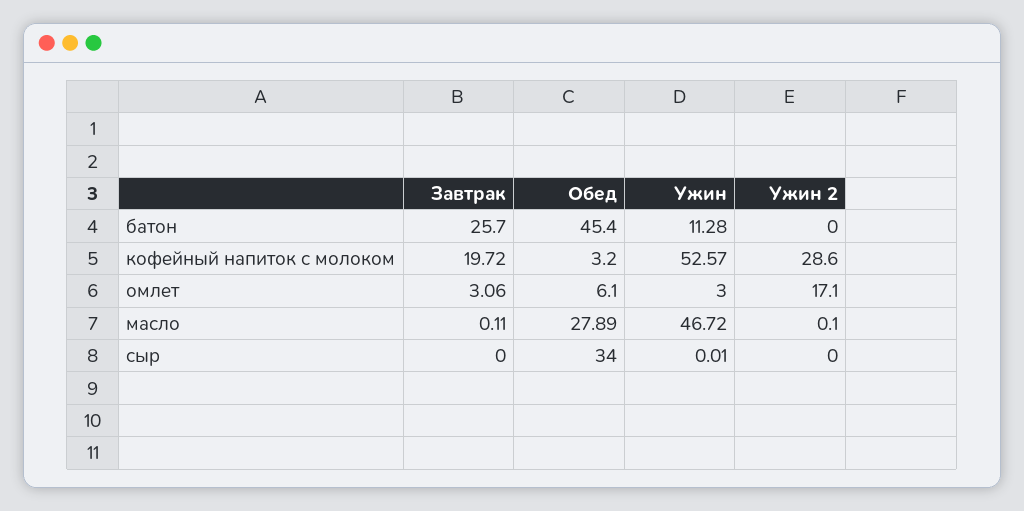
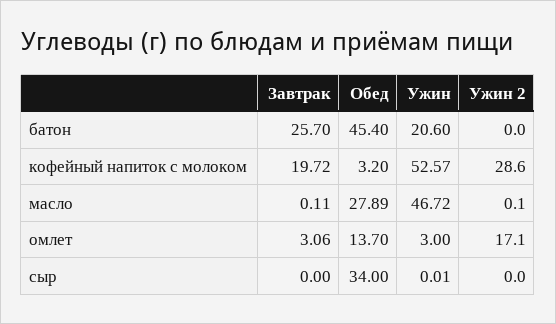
  {
    "Завтрак": {
      "батон": 25.7,
      "кофейный напиток с молоком": 19.72,
      "омлет": 3.06,
      "масло": 0.11,
      "сыр": 0
    },
    "Обед": {
      "батон": 45.4,
      "кофейный напиток с молоком": 3.2,
-     "омлет": 6.1,
+     "омлет": 13.7,
      "масло": 27.89,
      "сыр": 34
    },
    "Ужин": {
-     "батон": 11.28,
+     "батон": 20.6,
      "кофейный напиток с молоком": 52.57,
      "омлет": 3,
      "масло": 46.72,
      "сыр": 0.01
    },
    "Ужин 2": {
      "батон": 0,
      "кофейный напиток с молоком": 28.6,
      "омлет": 17.1,
      "масло": 0.1,
      "сыр": 0
    }
  }

